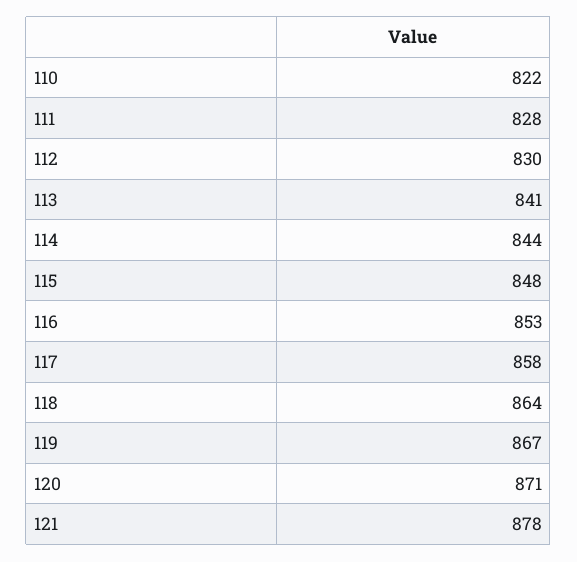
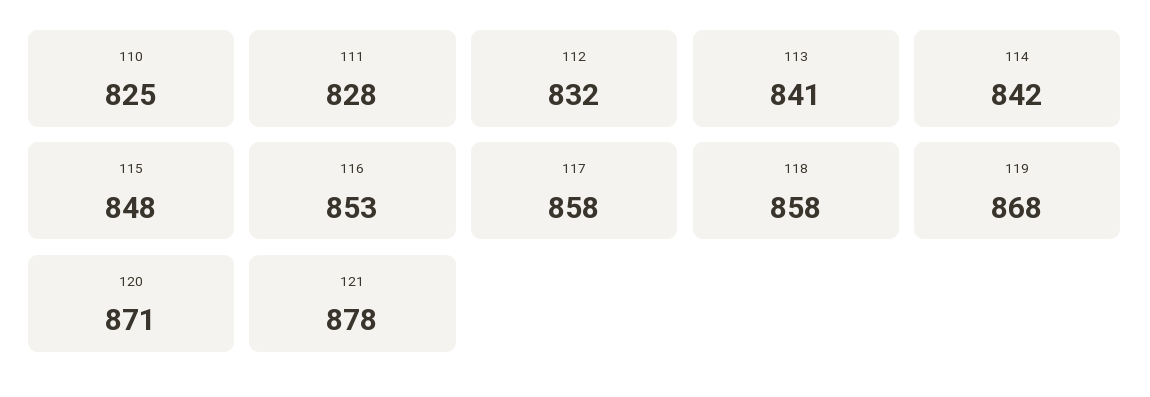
  {
-   "110": 822,
+   "110": 825,
    "111": 828,
-   "112": 830,
+   "112": 832,
    "113": 841,
-   "114": 844,
+   "114": 842,
    "115": 848,
    "116": 853,
    "117": 858,
-   "118": 864,
+   "118": 858,
-   "119": 867,
+   "119": 868,
    "120": 871,
    "121": 878
  }

